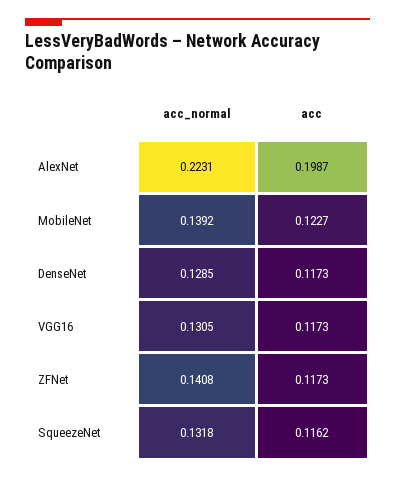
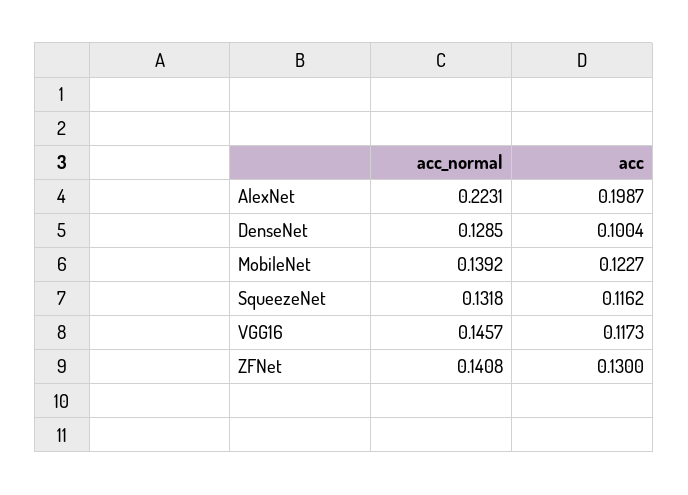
  {
    "acc_normal": {
      "AlexNet": 0.2231,
      "MobileNet": 0.1392,
      "DenseNet": 0.1285,
-     "VGG16": 0.1305,
+     "VGG16": 0.1457,
      "ZFNet": 0.1408,
      "SqueezeNet": 0.1318
    },
    "acc": {
      "AlexNet": 0.1987,
      "MobileNet": 0.1227,
-     "DenseNet": 0.1173,
+     "DenseNet": 0.1004,
      "VGG16": 0.1173,
-     "ZFNet": 0.1173,
+     "ZFNet": 0.13,
      "SqueezeNet": 0.1162
    }
  }

